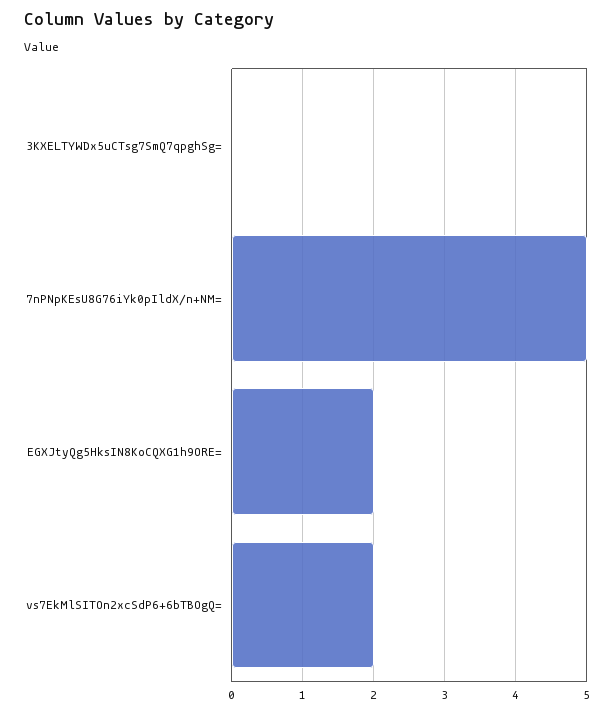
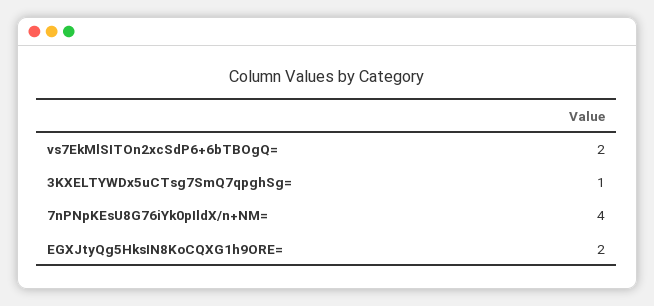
  {
-   "3KXELTYWDx5uCTsg7SmQ7qpghSg=": 0,
+   "3KXELTYWDx5uCTsg7SmQ7qpghSg=": 1,
-   "7nPNpKEsU8G76iYk0pIldX/n+NM=": 5,
+   "7nPNpKEsU8G76iYk0pIldX/n+NM=": 4,
    "EGXJtyQg5HksIN8KoCQXG1h9ORE=": 2,
    "vs7EkMlSITOn2xcSdP6+6bTBOgQ=": 2
  }

